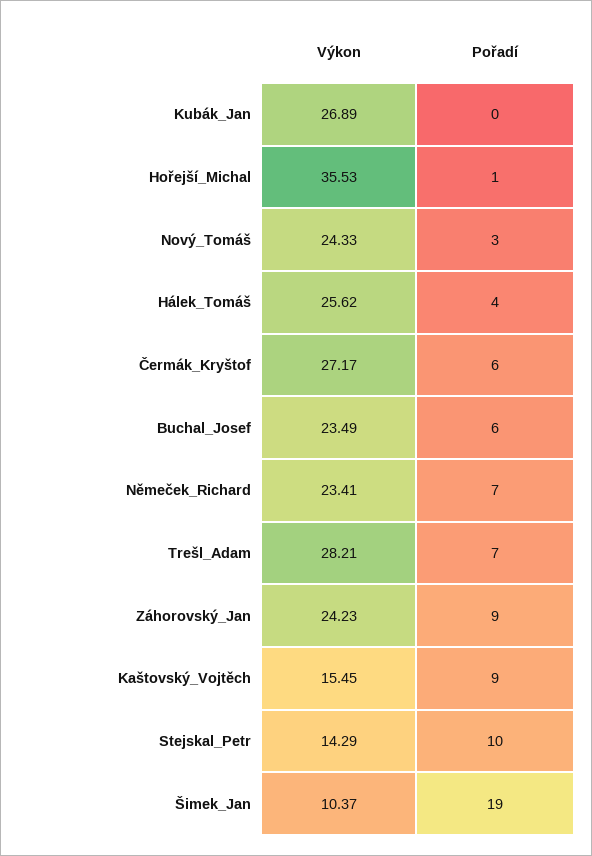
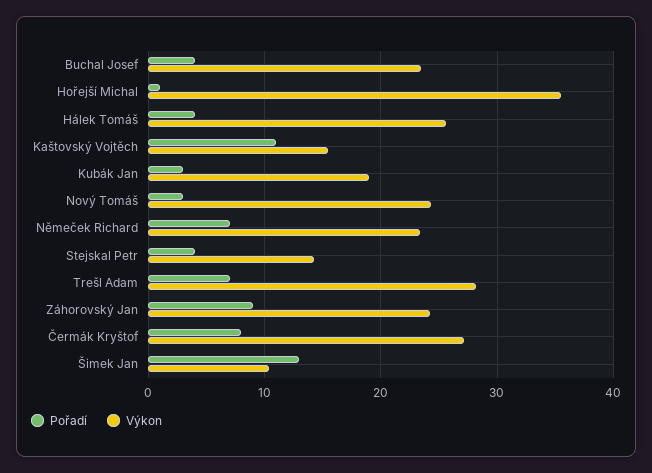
  {
    "Výkon": {
-     "Kubák_Jan": 26.89,
+     "Kubák_Jan": 19,
      "Hořejší_Michal": 35.53,
      "Nový_Tomáš": 24.33,
      "Hálek_Tomáš": 25.62,
      "Čermák_Kryštof": 27.17,
      "Buchal_Josef": 23.49,
      "Němeček_Richard": 23.41,
      "Trešl_Adam": 28.21,
      "Záhorovský_Jan": 24.23,
      "Kaštovský_Vojtěch": 15.45,
      "Stejskal_Petr": 14.29,
      "Šimek_Jan": 10.37
    },
    "Pořadí": {
-     "Kubák_Jan": 0,
+     "Kubák_Jan": 3,
      "Hořejší_Michal": 1,
      "Nový_Tomáš": 3,
      "Hálek_Tomáš": 4,
-     "Čermák_Kryštof": 6,
+     "Čermák_Kryštof": 8,
-     "Buchal_Josef": 6,
+     "Buchal_Josef": 4,
      "Němeček_Richard": 7,
      "Trešl_Adam": 7,
      "Záhorovský_Jan": 9,
-     "Kaštovský_Vojtěch": 9,
+     "Kaštovský_Vojtěch": 11,
-     "Stejskal_Petr": 10,
+     "Stejskal_Petr": 4,
-     "Šimek_Jan": 19
+     "Šimek_Jan": 13
    }
  }

